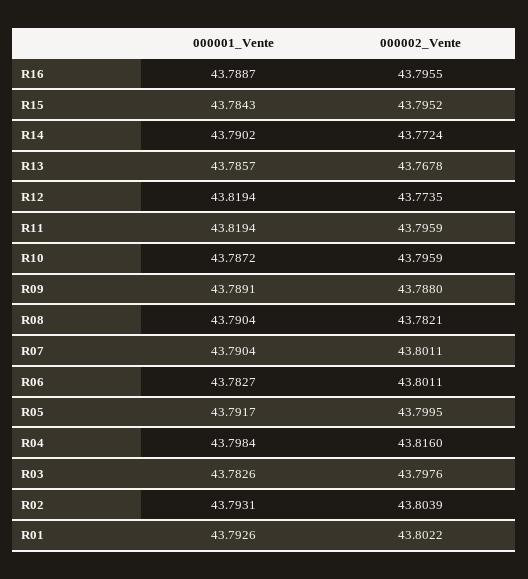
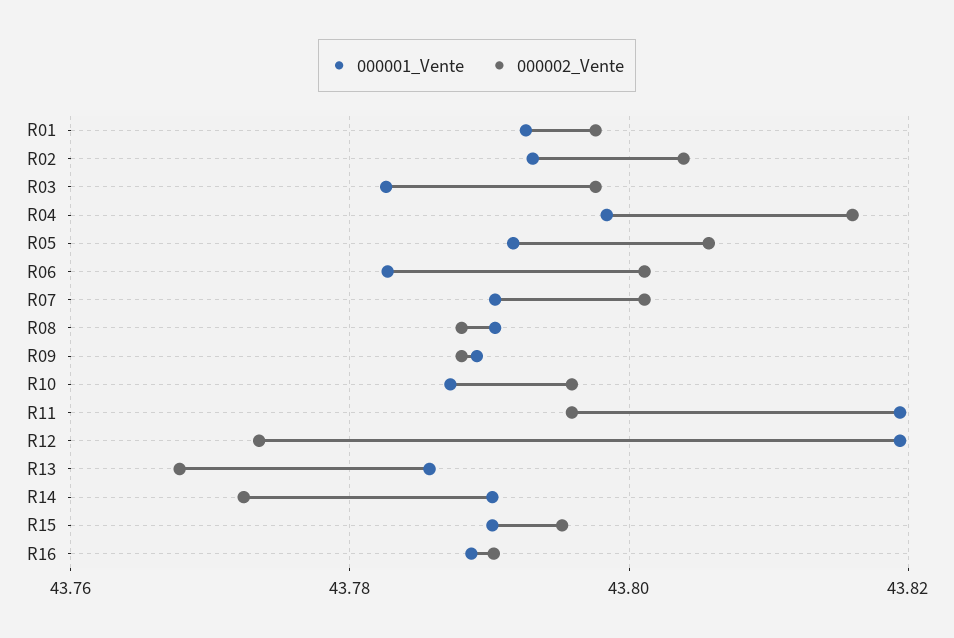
  {
    "000001_Vente": {
      "R16": 43.7887,
-     "R15": 43.7843,
+     "R15": 43.79,
      "R14": 43.7902,
      "R13": 43.7857,
      "R12": 43.8194,
      "R11": 43.8194,
      "R10": 43.7872,
      "R09": 43.7891,
      "R08": 43.7904,
      "R07": 43.7904,
      "R06": 43.7827,
      "R05": 43.7917,
      "R04": 43.7984,
      "R03": 43.7826,
      "R02": 43.7931,
      "R01": 43.7926
    },
    "000002_Vente": {
-     "R16": 43.7955,
+     "R16": 43.79,
      "R15": 43.7952,
      "R14": 43.7724,
      "R13": 43.7678,
      "R12": 43.7735,
      "R11": 43.7959,
      "R10": 43.7959,
      "R09": 43.788,
-     "R08": 43.7821,
+     "R08": 43.788,
      "R07": 43.8011,
      "R06": 43.8011,
-     "R05": 43.7995,
+     "R05": 43.806,
      "R04": 43.816,
      "R03": 43.7976,
      "R02": 43.8039,
-     "R01": 43.8022
+     "R01": 43.798
    }
  }

